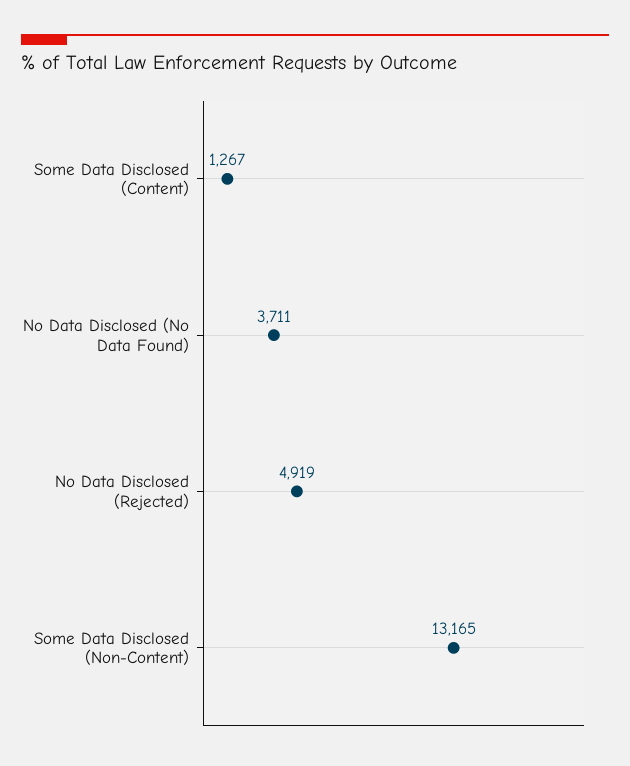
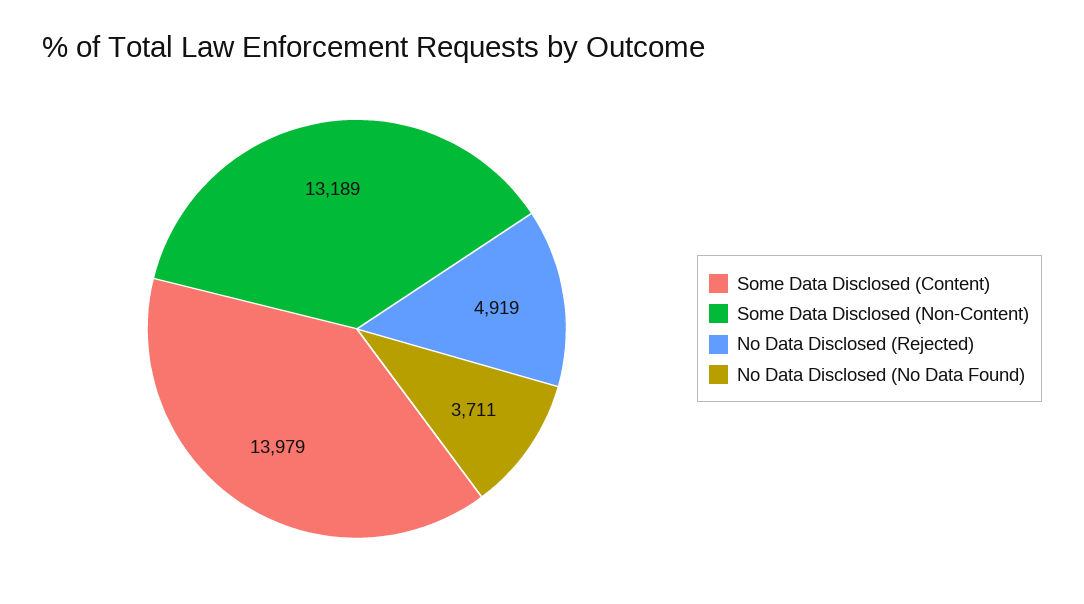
  {
-   "Some Data Disclosed (Content)": 1267,
+   "Some Data Disclosed (Content)": 13979,
    "No Data Disclosed (No Data Found)": 3711,
    "No Data Disclosed (Rejected)": 4919,
-   "Some Data Disclosed (Non-Content)": 13165
+   "Some Data Disclosed (Non-Content)": 13189
  }

